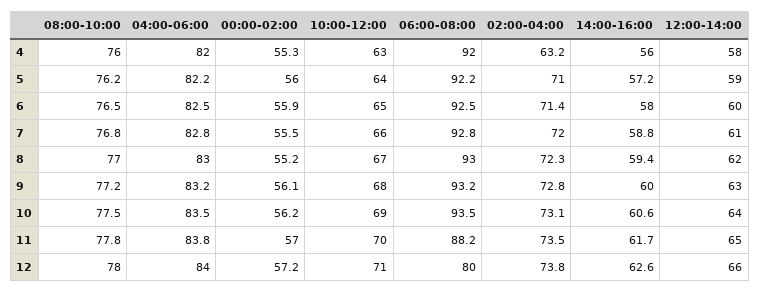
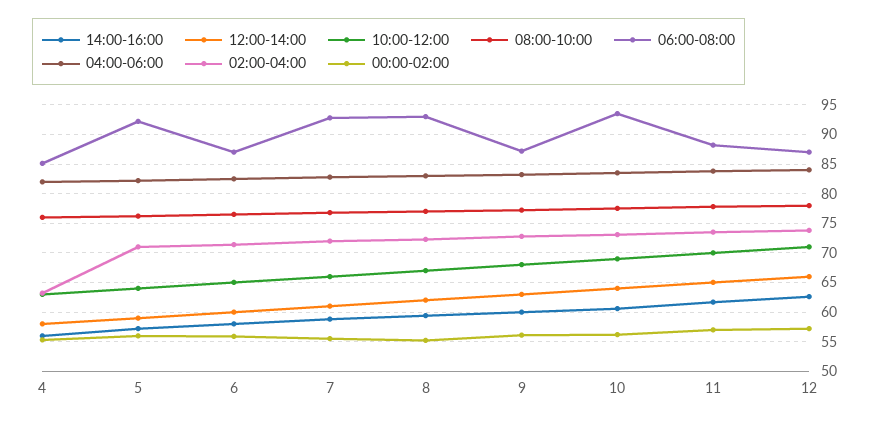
  {
    "08:00-10:00": {
      "4": 76,
      "5": 76.2,
      "6": 76.5,
      "7": 76.8,
      "8": 77,
      "9": 77.2,
      "10": 77.5,
      "11": 77.8,
      "12": 78
    },
    "04:00-06:00": {
      "4": 82,
      "5": 82.2,
      "6": 82.5,
      "7": 82.8,
      "8": 83,
      "9": 83.2,
      "10": 83.5,
      "11": 83.8,
      "12": 84
    },
    "00:00-02:00": {
      "4": 55.3,
      "5": 56,
      "6": 55.9,
      "7": 55.5,
      "8": 55.2,
      "9": 56.1,
      "10": 56.2,
      "11": 57,
      "12": 57.2
    },
    "10:00-12:00": {
      "4": 63,
      "5": 64,
      "6": 65,
      "7": 66,
      "8": 67,
      "9": 68,
      "10": 69,
      "11": 70,
      "12": 71
    },
    "06:00-08:00": {
-     "4": 92,
+     "4": 85,
      "5": 92.2,
-     "6": 92.5,
+     "6": 87.5,
      "7": 92.8,
      "8": 93,
-     "9": 93.2,
+     "9": 87.5,
      "10": 93.5,
      "11": 88.2,
-     "12": 80
+     "12": 87.5
    },
    "02:00-04:00": {
      "4": 63.2,
      "5": 71,
      "6": 71.4,
      "7": 72,
      "8": 72.3,
      "9": 72.8,
      "10": 73.1,
      "11": 73.5,
      "12": 73.8
    },
    "14:00-16:00": {
      "4": 56,
      "5": 57.2,
      "6": 58,
      "7": 58.8,
      "8": 59.4,
      "9": 60,
      "10": 60.6,
      "11": 61.7,
      "12": 62.6
    },
    "12:00-14:00": {
      "4": 58,
      "5": 59,
      "6": 60,
      "7": 61,
      "8": 62,
      "9": 63,
      "10": 64,
      "11": 65,
      "12": 66
    }
  }

